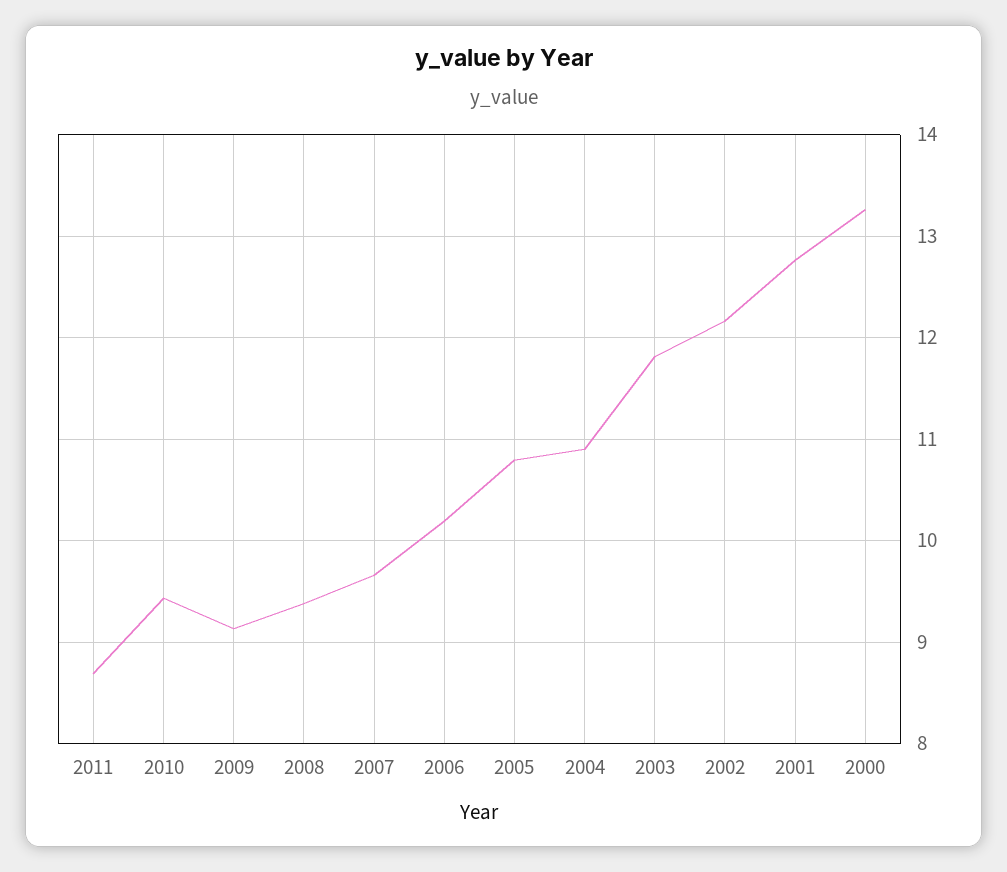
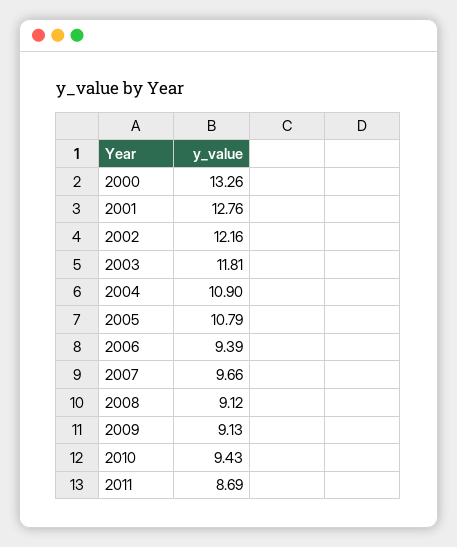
  {
    "2011": 8.69,
    "2010": 9.43,
    "2009": 9.13,
-   "2008": 9.4,
+   "2008": 9.12,
    "2007": 9.66,
-   "2006": 10.2,
+   "2006": 9.39,
    "2005": 10.79,
    "2004": 10.9,
    "2003": 11.81,
    "2002": 12.16,
    "2001": 12.76,
    "2000": 13.26
  }

